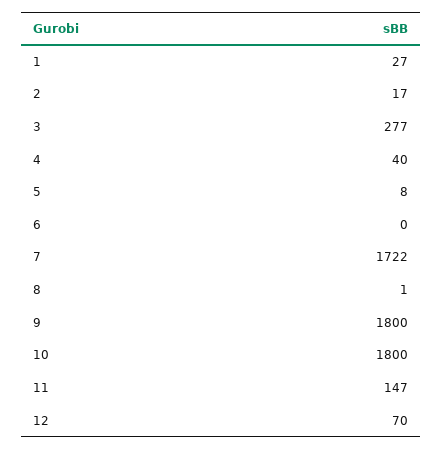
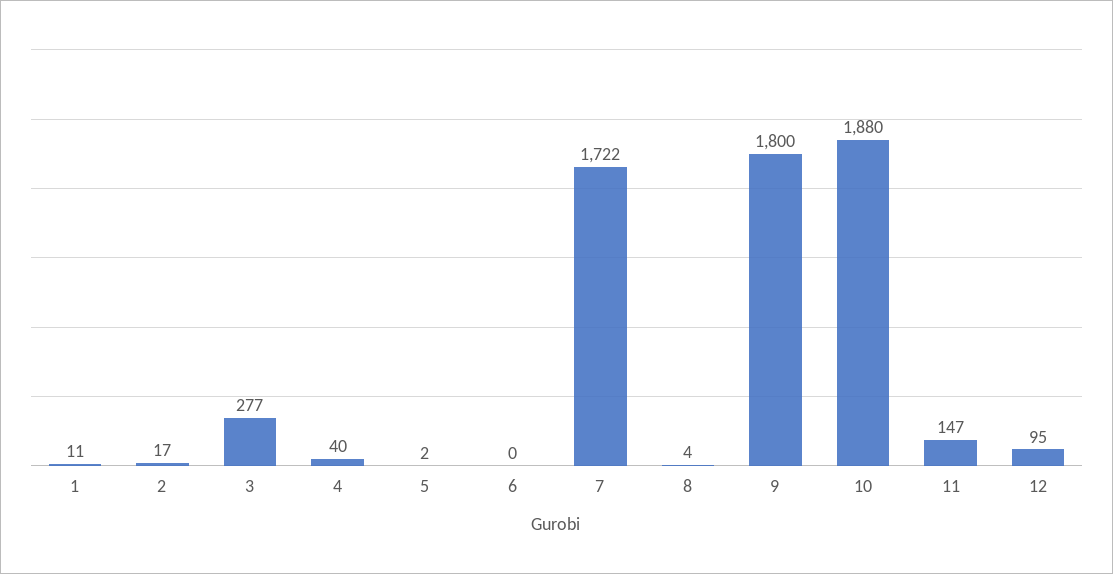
  {
-   "1": 27,
+   "1": 11,
    "2": 17,
    "3": 277,
    "4": 40,
-   "5": 8,
+   "5": 2,
    "6": 0,
    "7": 1722,
-   "8": 1,
+   "8": 4,
    "9": 1800,
-   "10": 1800,
+   "10": 1880,
    "11": 147,
-   "12": 70
+   "12": 95
  }

